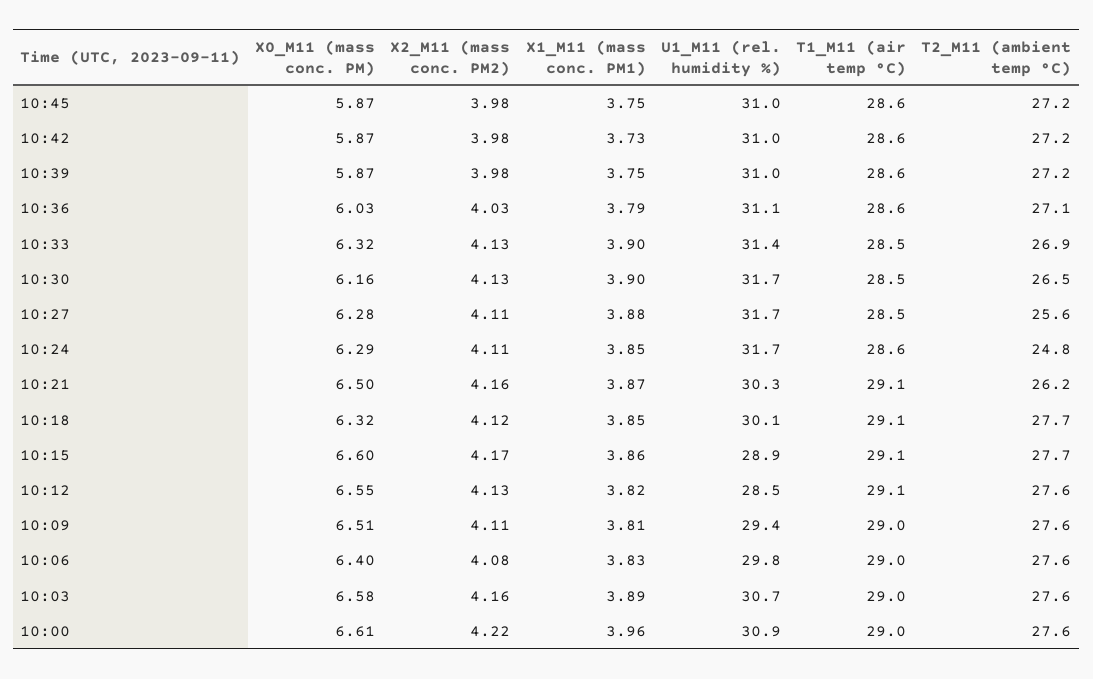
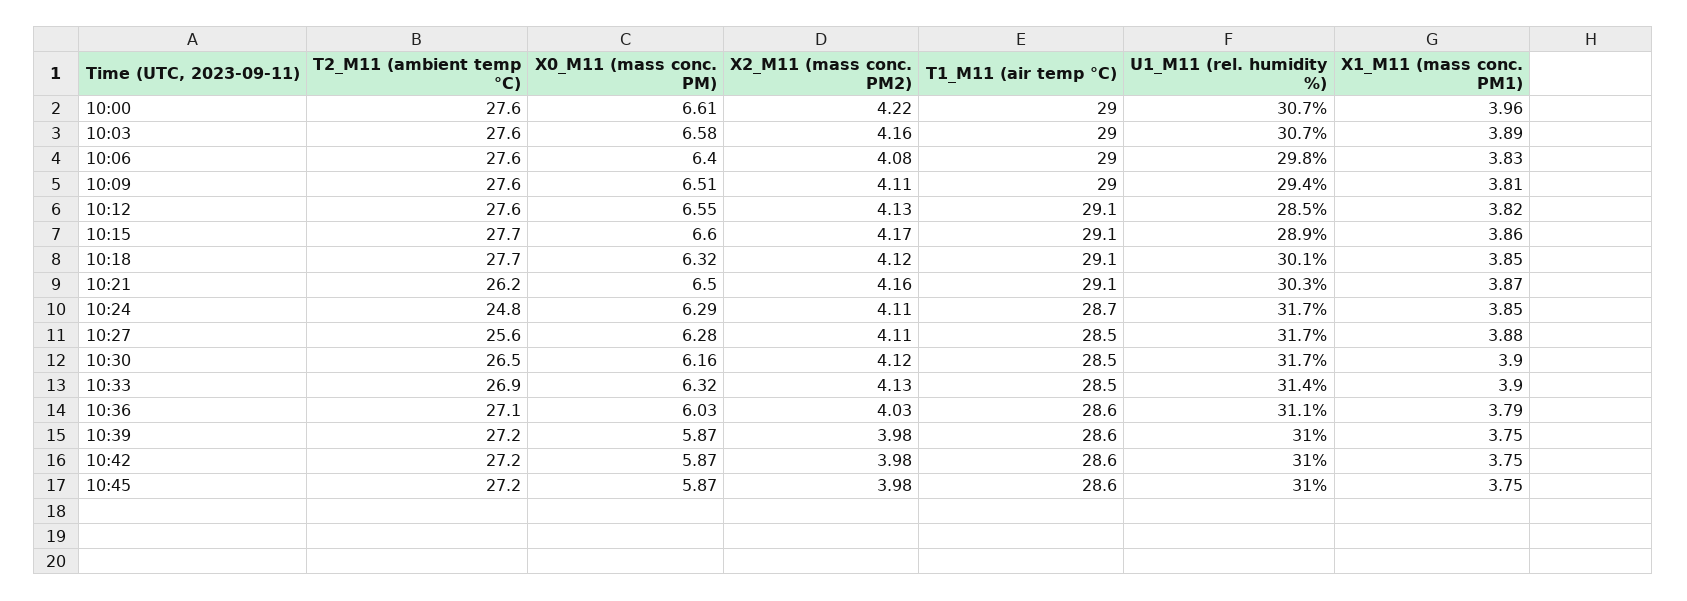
  {
    "X0_M11 (mass conc. PM)": {
      "10:45": 5.87,
      "10:42": 5.87,
      "10:39": 5.87,
      "10:36": 6.03,
      "10:33": 6.32,
      "10:30": 6.16,
      "10:27": 6.28,
      "10:24": 6.29,
      "10:21": 6.5,
      "10:18": 6.32,
      "10:15": 6.6,
      "10:12": 6.55,
      "10:09": 6.51,
      "10:06": 6.4,
      "10:03": 6.58,
      "10:00": 6.61
    },
    "X2_M11 (mass conc. PM2)": {
      "10:45": 3.98,
      "10:42": 3.98,
      "10:39": 3.98,
      "10:36": 4.03,
      "10:33": 4.13,
-     "10:30": 4.13,
+     "10:30": 4.12,
      "10:27": 4.11,
      "10:24": 4.11,
      "10:21": 4.16,
      "10:18": 4.12,
      "10:15": 4.17,
      "10:12": 4.13,
      "10:09": 4.11,
      "10:06": 4.08,
      "10:03": 4.16,
      "10:00": 4.22
    },
    "X1_M11 (mass conc. PM1)": {
      "10:45": 3.75,
-     "10:42": 3.73,
+     "10:42": 3.75,
      "10:39": 3.75,
      "10:36": 3.79,
      "10:33": 3.9,
      "10:30": 3.9,
      "10:27": 3.88,
      "10:24": 3.85,
      "10:21": 3.87,
      "10:18": 3.85,
      "10:15": 3.86,
      "10:12": 3.82,
      "10:09": 3.81,
      "10:06": 3.83,
      "10:03": 3.89,
      "10:00": 3.96
    },
    "U1_M11 (rel. humidity %)": {
      "10:45": 31,
      "10:42": 31,
      "10:39": 31,
      "10:36": 31.1,
      "10:33": 31.4,
      "10:30": 31.7,
      "10:27": 31.7,
      "10:24": 31.7,
      "10:21": 30.3,
      "10:18": 30.1,
      "10:15": 28.9,
      "10:12": 28.5,
      "10:09": 29.4,
      "10:06": 29.8,
      "10:03": 30.7,
-     "10:00": 30.9
+     "10:00": 30.7
    },
    "T1_M11 (air temp °C)": {
      "10:45": 28.6,
      "10:42": 28.6,
      "10:39": 28.6,
      "10:36": 28.6,
      "10:33": 28.5,
      "10:30": 28.5,
      "10:27": 28.5,
-     "10:24": 28.6,
+     "10:24": 28.7,
      "10:21": 29.1,
      "10:18": 29.1,
      "10:15": 29.1,
      "10:12": 29.1,
      "10:09": 29,
      "10:06": 29,
      "10:03": 29,
      "10:00": 29
    },
    "T2_M11 (ambient temp °C)": {
      "10:45": 27.2,
      "10:42": 27.2,
      "10:39": 27.2,
      "10:36": 27.1,
      "10:33": 26.9,
      "10:30": 26.5,
      "10:27": 25.6,
      "10:24": 24.8,
      "10:21": 26.2,
      "10:18": 27.7,
      "10:15": 27.7,
      "10:12": 27.6,
      "10:09": 27.6,
      "10:06": 27.6,
      "10:03": 27.6,
      "10:00": 27.6
    }
  }

